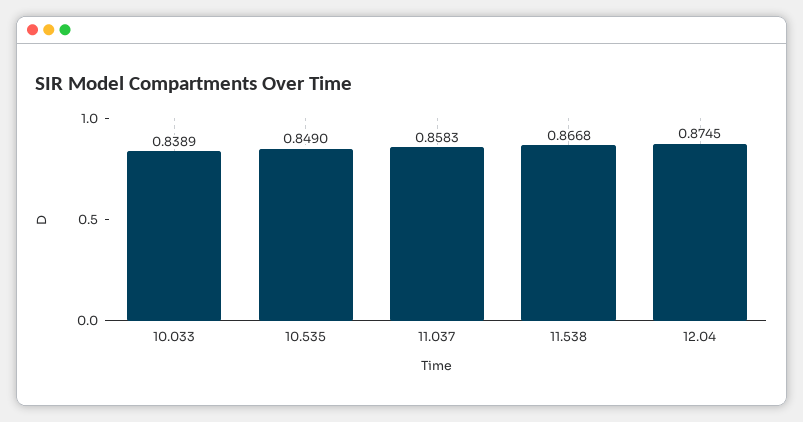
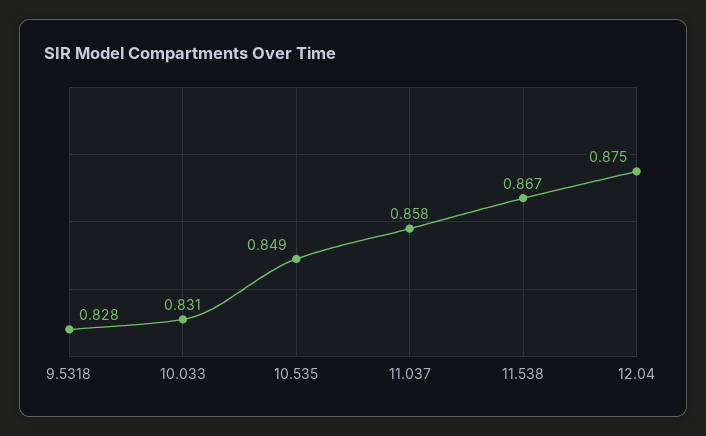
  {
-   "10.033": 0.8389,
+   "10.033": 0.831,
    "10.535": 0.849,
    "11.037": 0.8583,
    "11.538": 0.8668,
-   "12.04": 0.8745
+   "12.04": 0.8745,
+   "9.5318": 0.828
  }

